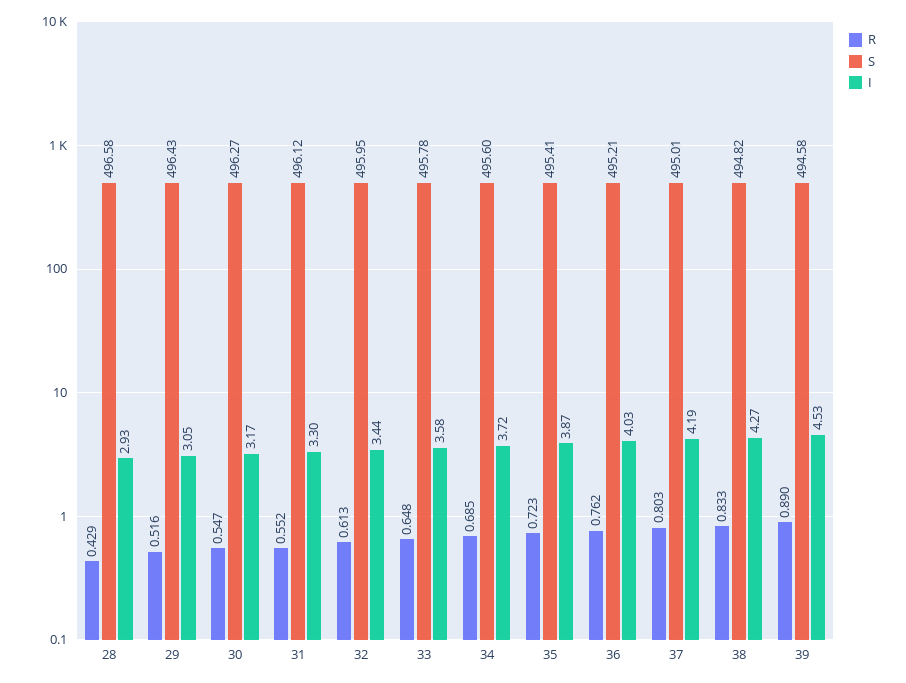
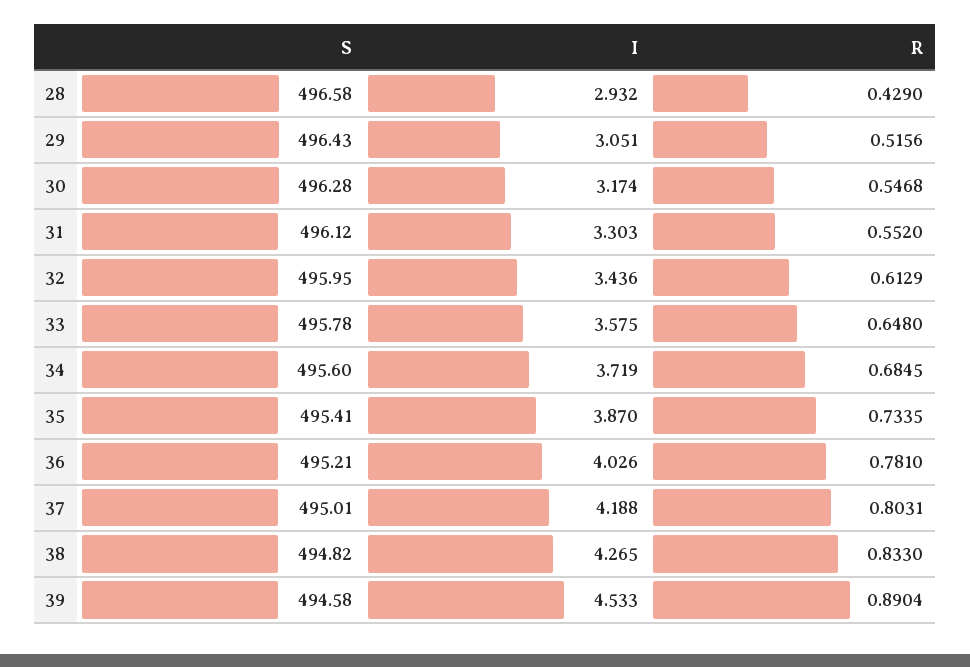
  {
    "R": {
      "28": 0.429,
      "29": 0.5156,
      "30": 0.5468,
      "31": 0.552,
      "32": 0.6129,
      "33": 0.648,
      "34": 0.6845,
-     "35": 0.723,
+     "35": 0.7335,
-     "36": 0.762,
+     "36": 0.781,
      "37": 0.8031,
      "38": 0.833,
      "39": 0.8904
    },
    "S": {
      "28": 496.58,
      "29": 496.43,
-     "30": 496.27,
+     "30": 496.28,
      "31": 496.12,
      "32": 495.95,
      "33": 495.78,
      "34": 495.6,
      "35": 495.41,
      "36": 495.21,
      "37": 495.01,
      "38": 494.82,
      "39": 494.58
    },
    "I": {
      "28": 2.932,
      "29": 3.051,
      "30": 3.174,
      "31": 3.303,
      "32": 3.436,
      "33": 3.575,
      "34": 3.719,
      "35": 3.87,
      "36": 4.026,
      "37": 4.188,
      "38": 4.265,
      "39": 4.533
    }
  }

